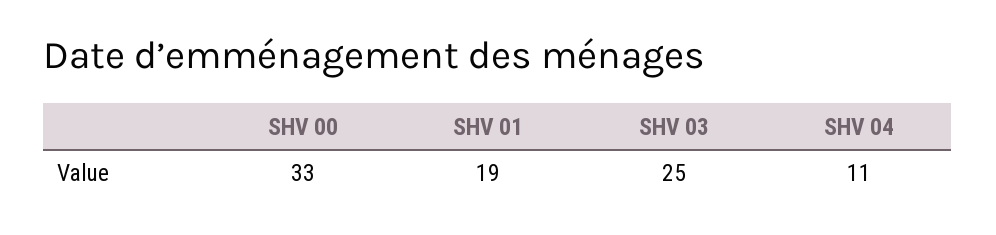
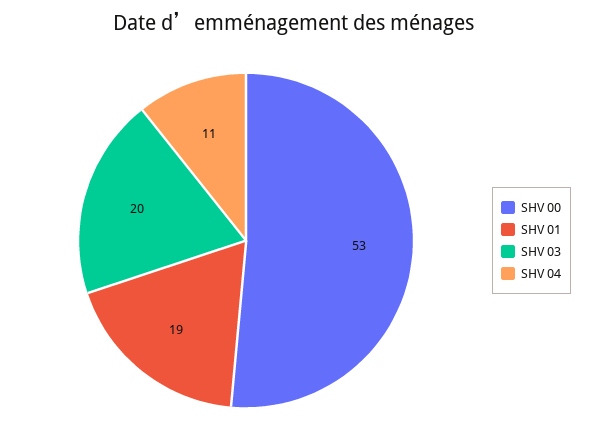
  {
-   "SHV 00": 33,
+   "SHV 00": 53,
    "SHV 01": 19,
-   "SHV 03": 25,
+   "SHV 03": 20,
    "SHV 04": 11
  }

